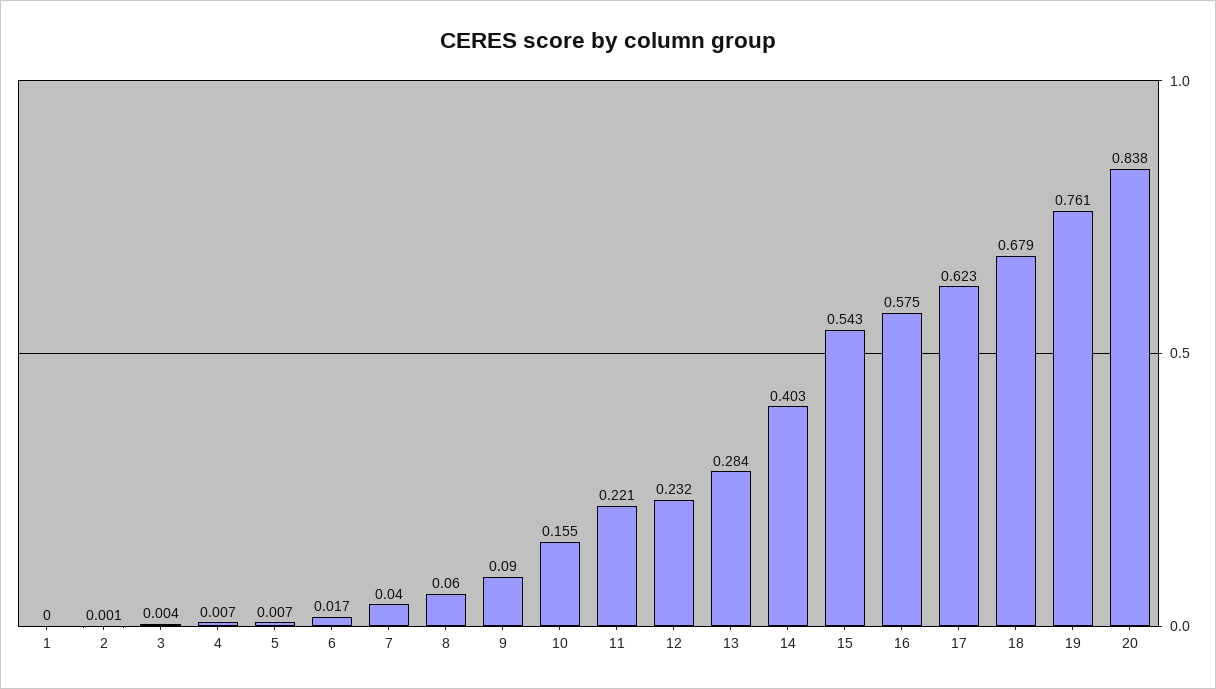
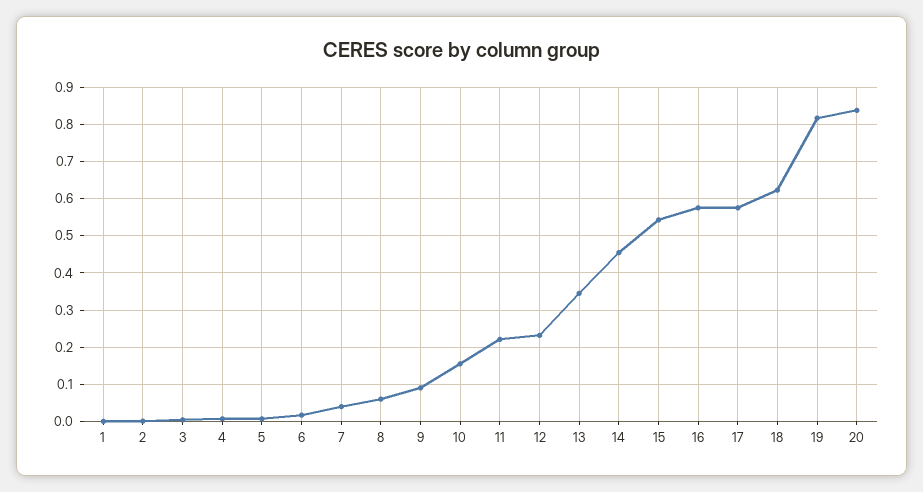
  {
    "1": 0,
    "2": 0.001,
    "3": 0.004,
    "4": 0.007,
    "5": 0.007,
    "6": 0.017,
    "7": 0.04,
    "8": 0.06,
    "9": 0.09,
    "10": 0.155,
    "11": 0.221,
    "12": 0.232,
-   "13": 0.284,
+   "13": 0.34,
-   "14": 0.403,
+   "14": 0.46,
    "15": 0.543,
    "16": 0.575,
-   "17": 0.623,
+   "17": 0.58,
-   "18": 0.679,
+   "18": 0.62,
-   "19": 0.761,
+   "19": 0.82,
    "20": 0.838
  }

